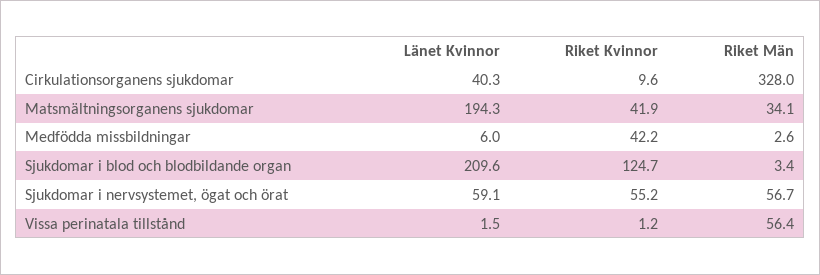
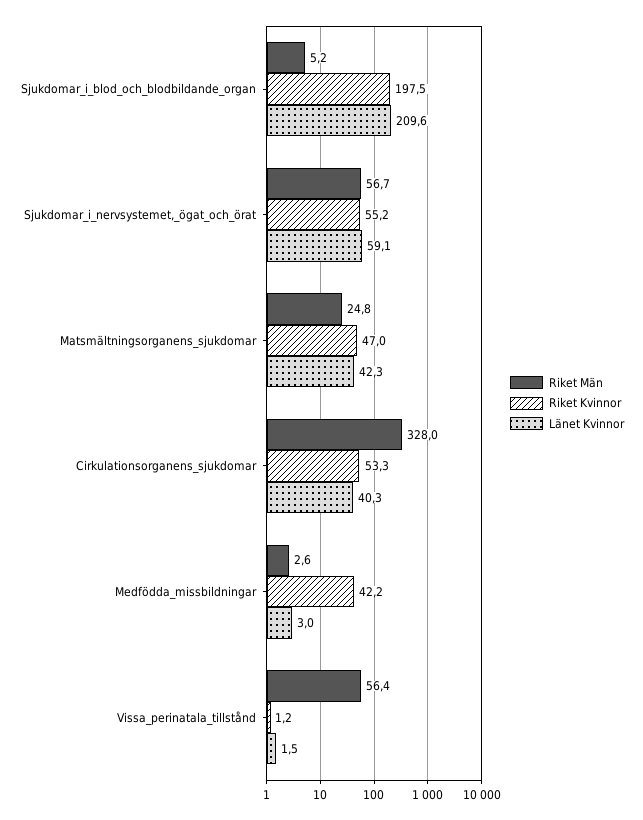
  {
    "Länet Kvinnor": {
      "Cirkulationsorganens sjukdomar": 40.3,
-     "Matsmältningsorganens sjukdomar": 194.3,
+     "Matsmältningsorganens sjukdomar": 42.3,
-     "Medfödda missbildningar": 6,
+     "Medfödda missbildningar": 3,
      "Sjukdomar i blod och blodbildande organ": 209.6,
      "Sjukdomar i nervsystemet, ögat och örat": 59.1,
      "Vissa perinatala tillstånd": 1.5
    },
    "Riket Kvinnor": {
-     "Cirkulationsorganens sjukdomar": 9.6,
+     "Cirkulationsorganens sjukdomar": 53.3,
-     "Matsmältningsorganens sjukdomar": 41.9,
+     "Matsmältningsorganens sjukdomar": 47,
      "Medfödda missbildningar": 42.2,
-     "Sjukdomar i blod och blodbildande organ": 124.7,
+     "Sjukdomar i blod och blodbildande organ": 197.5,
      "Sjukdomar i nervsystemet, ögat och örat": 55.2,
      "Vissa perinatala tillstånd": 1.2
    },
    "Riket Män": {
      "Cirkulationsorganens sjukdomar": 328,
-     "Matsmältningsorganens sjukdomar": 34.1,
+     "Matsmältningsorganens sjukdomar": 24.8,
      "Medfödda missbildningar": 2.6,
-     "Sjukdomar i blod och blodbildande organ": 3.4,
+     "Sjukdomar i blod och blodbildande organ": 5.2,
      "Sjukdomar i nervsystemet, ögat och örat": 56.7,
      "Vissa perinatala tillstånd": 56.4
    }
  }

